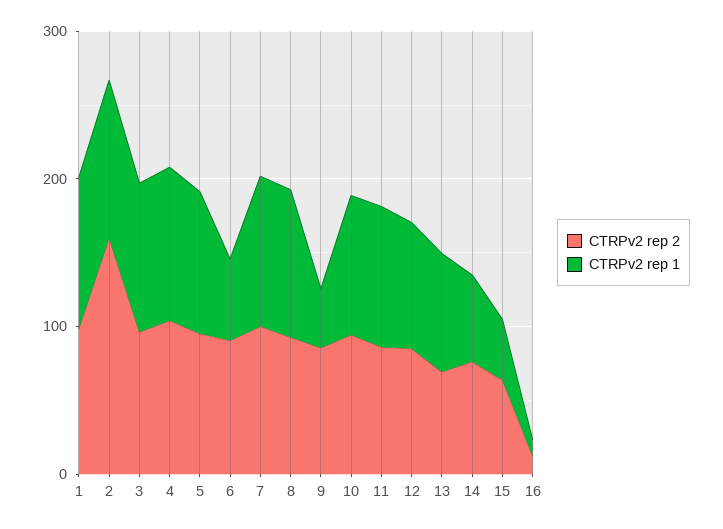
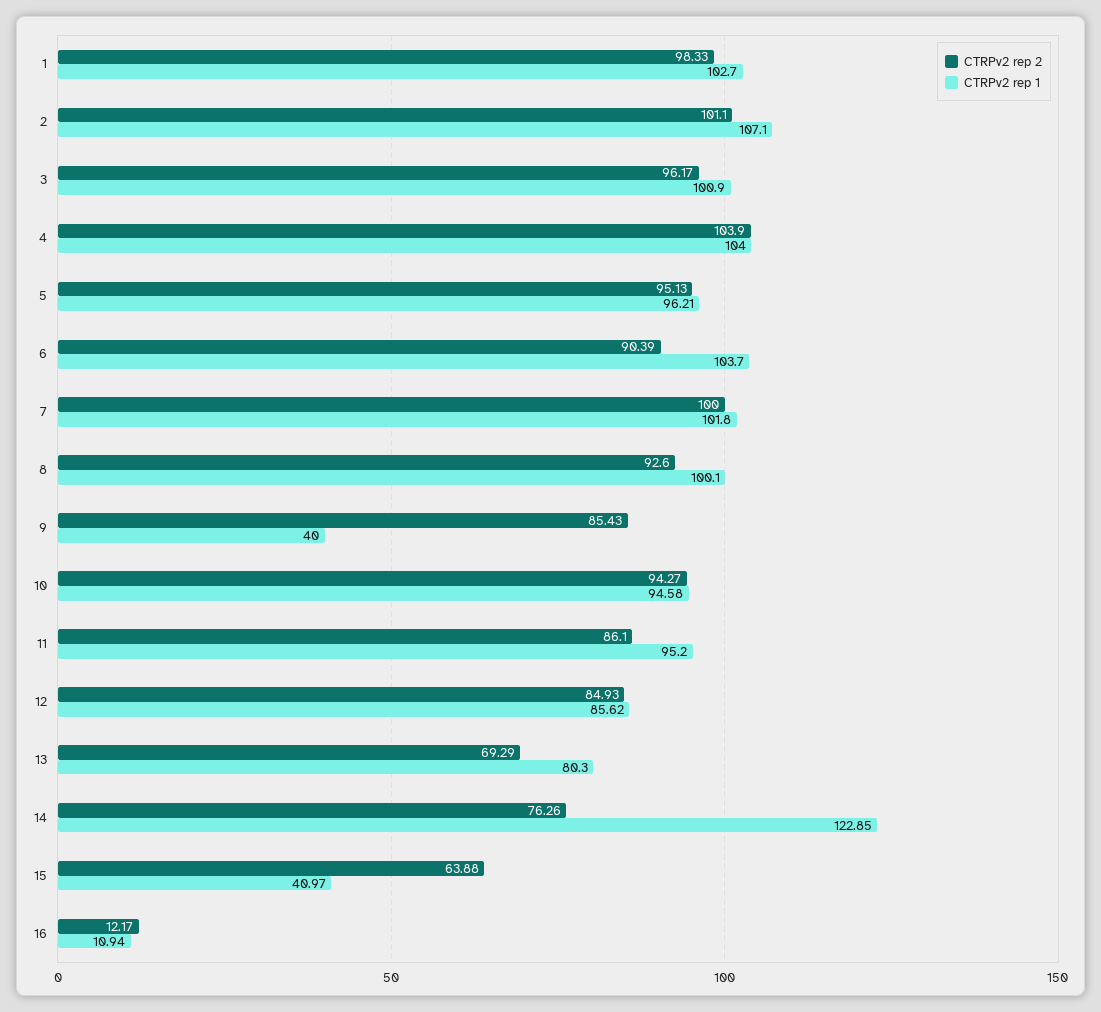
  {
    "CTRPv2 rep 2": {
      "1": 98.33,
-     "2": 160,
+     "2": 101.1,
      "3": 96.17,
      "4": 103.9,
      "5": 95.13,
      "6": 90.39,
      "7": 100,
      "8": 92.6,
      "9": 85.43,
      "10": 94.27,
      "11": 86.1,
      "12": 84.93,
      "13": 69.29,
      "14": 76.26,
      "15": 63.88,
      "16": 12.17
    },
    "CTRPv2 rep 1": {
      "1": 102.7,
      "2": 107.1,
      "3": 100.9,
      "4": 104,
      "5": 96.21,
-     "6": 60,
+     "6": 103.7,
      "7": 101.8,
      "8": 100.1,
      "9": 40,
      "10": 94.58,
      "11": 95.2,
      "12": 85.62,
      "13": 80.3,
-     "14": 60,
+     "14": 122.85,
      "15": 40.97,
      "16": 10.94
    }
  }

